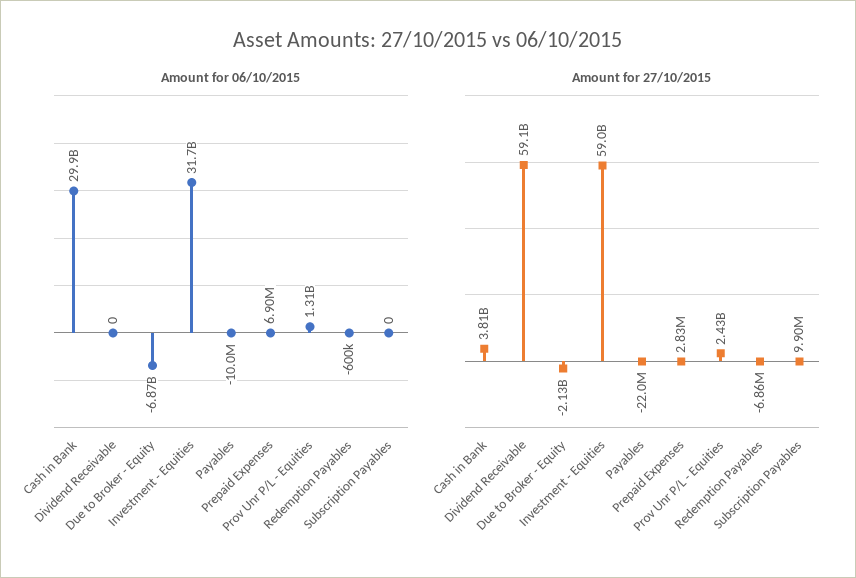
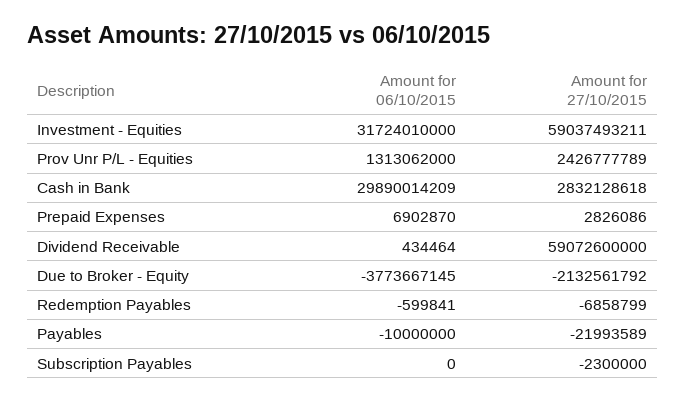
  {
    "Amount for 06/10/2015": {
      "Cash in Bank": 29890014209,
-     "Dividend Receivable": 0,
+     "Dividend Receivable": 434464,
-     "Due to Broker - Equity": -6870000000,
+     "Due to Broker - Equity": -3773667145,
      "Investment - Equities": 31724010000,
      "Payables": -10000000,
      "Prepaid Expenses": 6902870,
      "Prov Unr P/L - Equities": 1313062000,
      "Redemption Payables": -599841,
      "Subscription Payables": 0
    },
    "Amount for 27/10/2015": {
-     "Cash in Bank": 3810000000,
+     "Cash in Bank": 2832128618,
      "Dividend Receivable": 59072600000,
      "Due to Broker - Equity": -2132561792,
      "Investment - Equities": 59037493211,
      "Payables": -21993589,
      "Prepaid Expenses": 2826086,
      "Prov Unr P/L - Equities": 2426777789,
      "Redemption Payables": -6858799,
-     "Subscription Payables": 9900000
+     "Subscription Payables": -2300000
    }
  }

